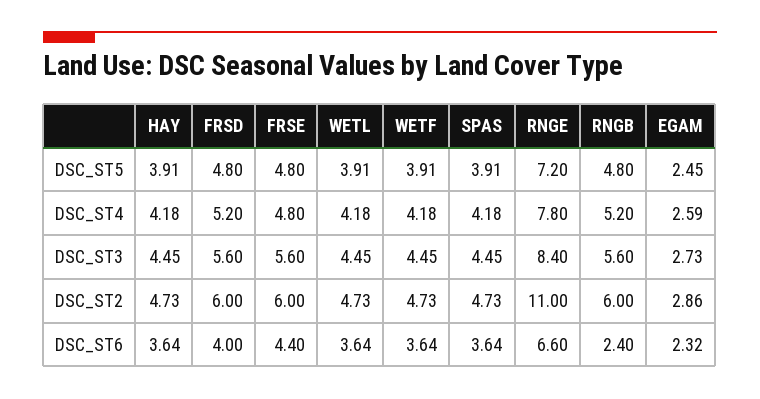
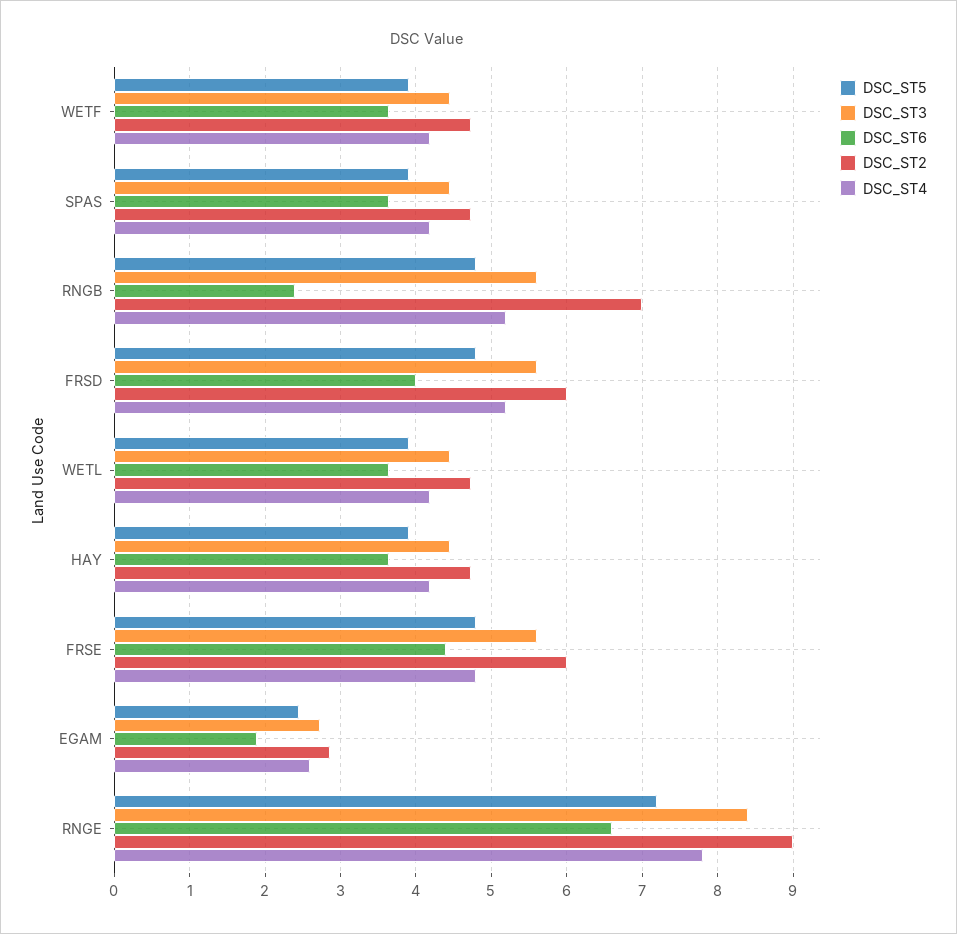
  {
    "DSC_ST5": {
      "HAY": 3.91,
      "FRSD": 4.8,
      "FRSE": 4.8,
      "WETL": 3.91,
      "WETF": 3.91,
      "SPAS": 3.91,
      "RNGE": 7.2,
      "RNGB": 4.8,
      "EGAM": 2.45
    },
    "DSC_ST4": {
      "HAY": 4.18,
      "FRSD": 5.2,
      "FRSE": 4.8,
      "WETL": 4.18,
      "WETF": 4.18,
      "SPAS": 4.18,
      "RNGE": 7.8,
      "RNGB": 5.2,
      "EGAM": 2.59
    },
    "DSC_ST3": {
      "HAY": 4.45,
      "FRSD": 5.6,
      "FRSE": 5.6,
      "WETL": 4.45,
      "WETF": 4.45,
      "SPAS": 4.45,
      "RNGE": 8.4,
      "RNGB": 5.6,
      "EGAM": 2.73
    },
    "DSC_ST2": {
      "HAY": 4.73,
      "FRSD": 6,
      "FRSE": 6,
      "WETL": 4.73,
      "WETF": 4.73,
      "SPAS": 4.73,
-     "RNGE": 11,
+     "RNGE": 9,
-     "RNGB": 6,
+     "RNGB": 7,
      "EGAM": 2.86
    },
    "DSC_ST6": {
      "HAY": 3.64,
      "FRSD": 4,
      "FRSE": 4.4,
      "WETL": 3.64,
      "WETF": 3.64,
      "SPAS": 3.64,
      "RNGE": 6.6,
      "RNGB": 2.4,
-     "EGAM": 2.32
+     "EGAM": 1.9
    }
  }

